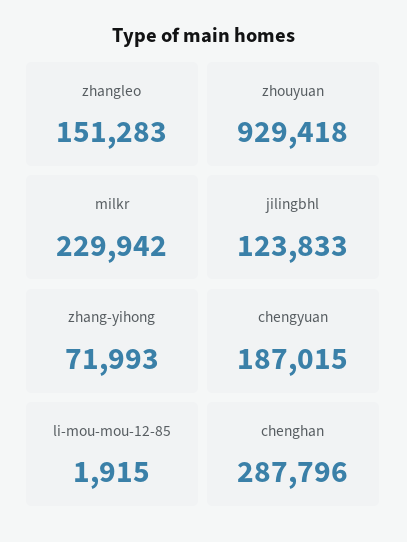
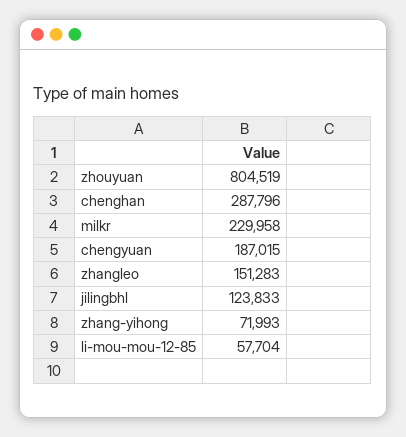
  {
    "zhangleo": 151283,
-   "zhouyuan": 929418,
+   "zhouyuan": 804519,
-   "milkr": 229942,
+   "milkr": 229958,
    "jilingbhl": 123833,
    "zhang-yihong": 71993,
    "chengyuan": 187015,
-   "li-mou-mou-12-85": 1915,
+   "li-mou-mou-12-85": 57704,
    "chenghan": 287796
  }

